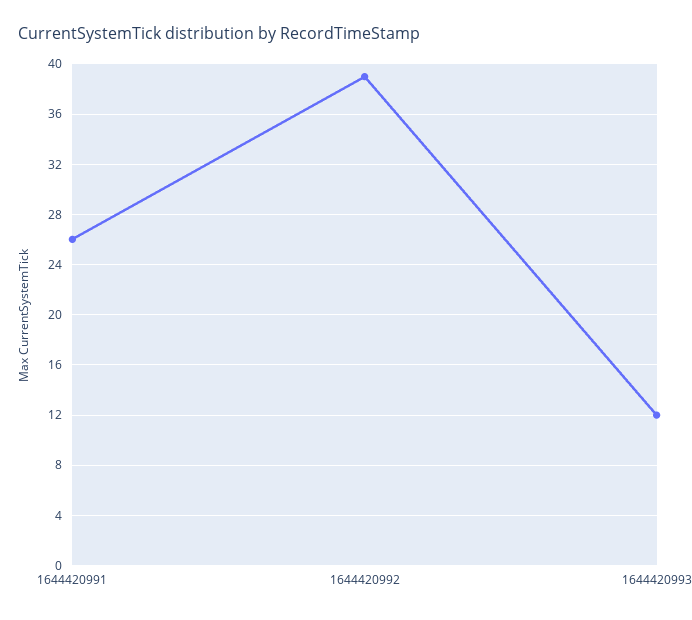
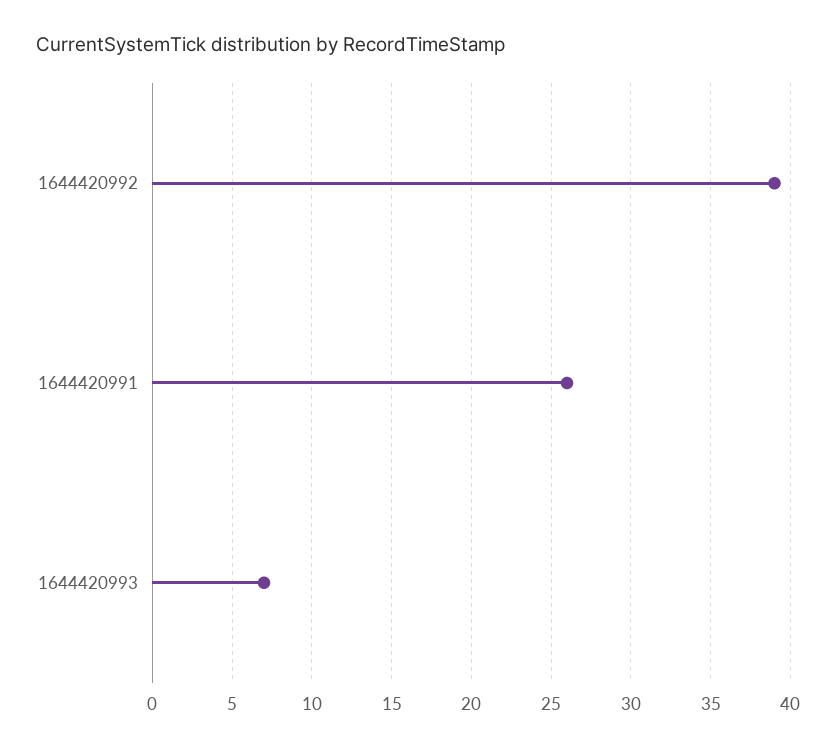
  {
    "1644420991": 26,
    "1644420992": 39,
-   "1644420993": 12
+   "1644420993": 7
  }

